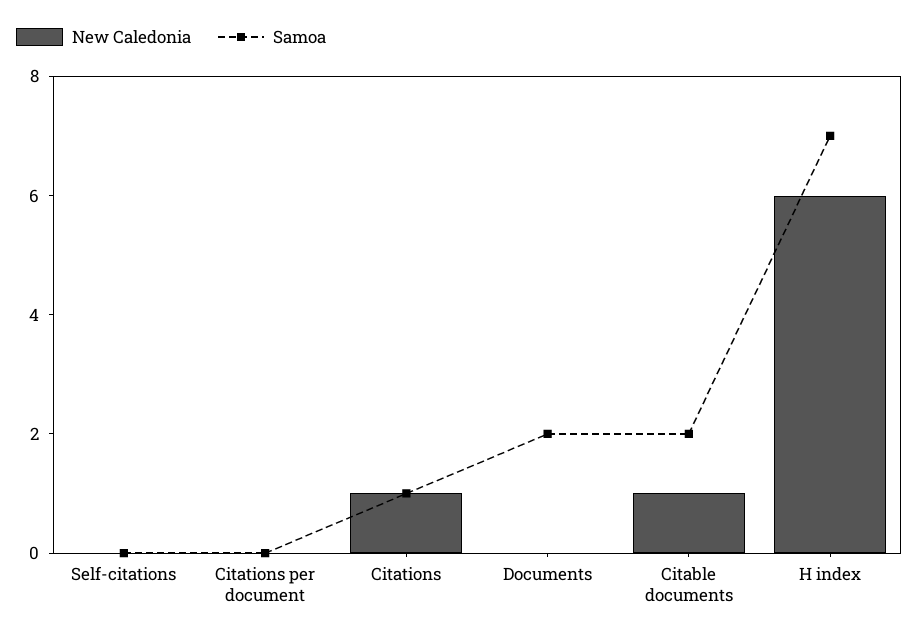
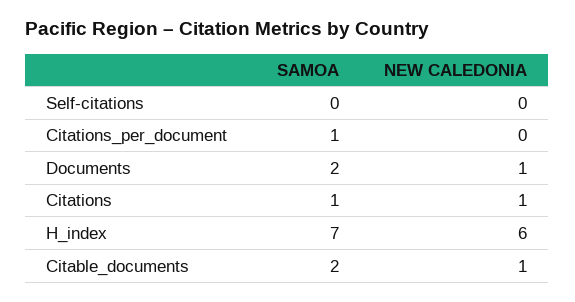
  {
    "New Caledonia": {
      "Self-citations": 0,
      "Citations per document": 0,
      "Citations": 1,
-     "Documents": 0,
+     "Documents": 1,
      "Citable documents": 1,
      "H index": 6
    },
    "Samoa": {
      "Self-citations": 0,
-     "Citations per document": 0,
+     "Citations per document": 1,
      "Citations": 1,
      "Documents": 2,
      "Citable documents": 2,
      "H index": 7
    }
  }

